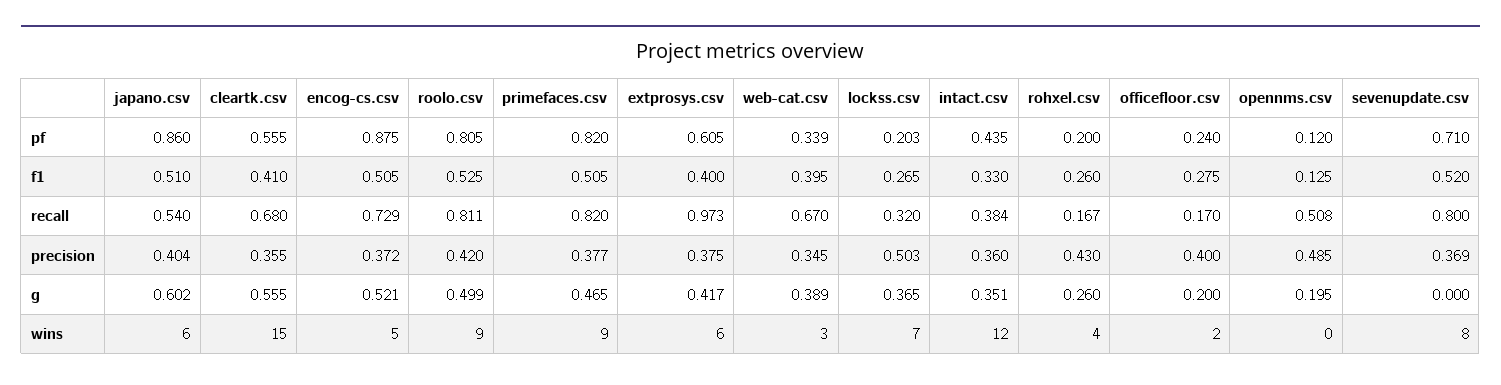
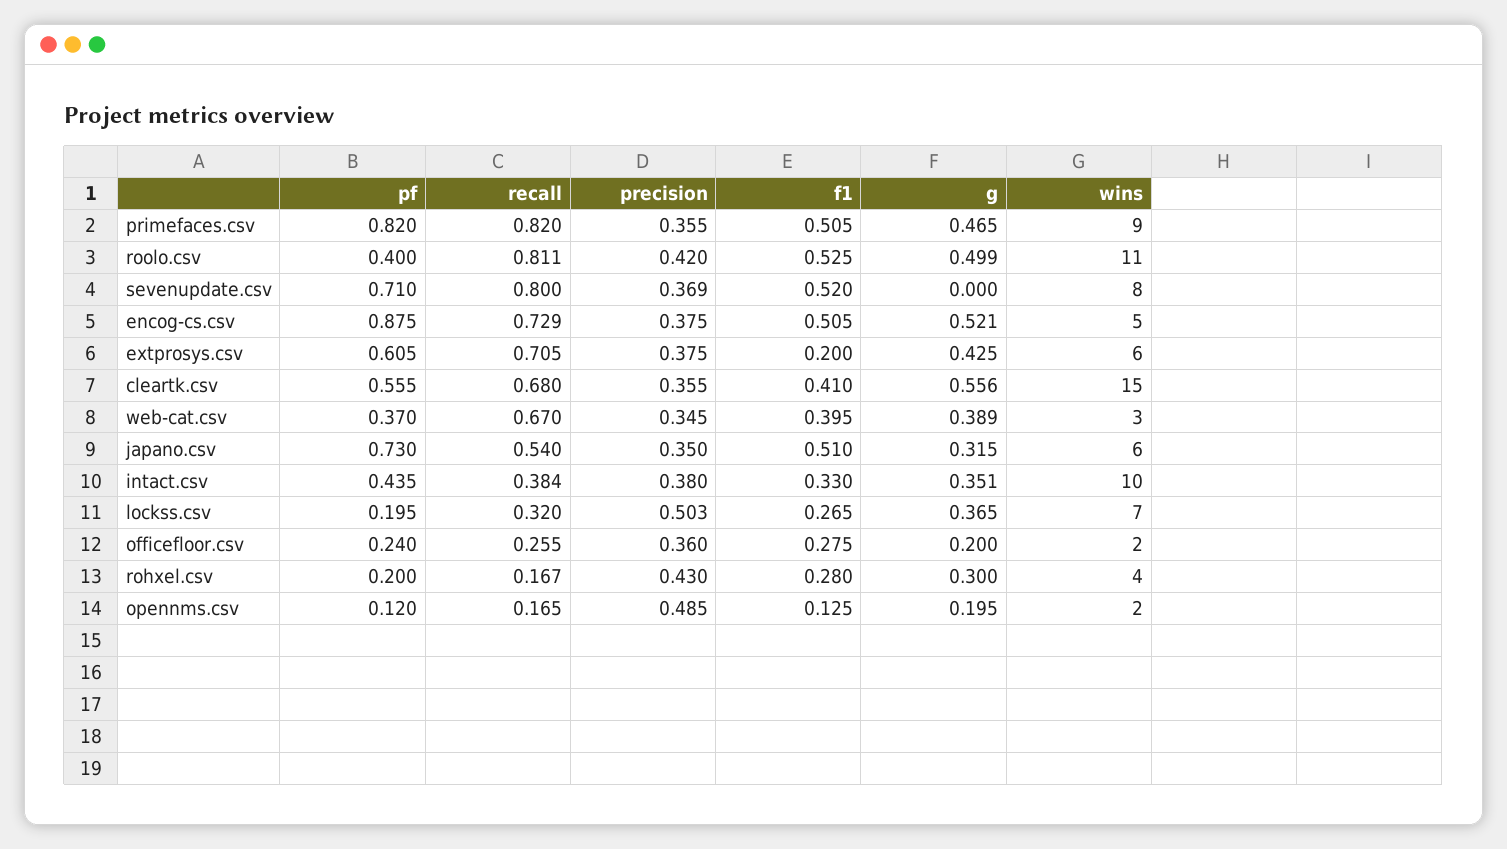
  {
    "japano.csv": {
-     "pf": 0.86,
+     "pf": 0.73,
      "f1": 0.51,
      "recall": 0.54,
-     "precision": 0.404,
+     "precision": 0.35,
-     "g": 0.602,
+     "g": 0.315,
      "wins": 6
    },
    "cleartk.csv": {
      "pf": 0.555,
      "f1": 0.41,
      "recall": 0.68,
      "precision": 0.355,
-     "g": 0.555,
+     "g": 0.556,
      "wins": 15
    },
    "encog-cs.csv": {
      "pf": 0.875,
      "f1": 0.505,
      "recall": 0.729,
-     "precision": 0.372,
+     "precision": 0.375,
      "g": 0.521,
      "wins": 5
    },
    "roolo.csv": {
-     "pf": 0.805,
+     "pf": 0.4,
      "f1": 0.525,
      "recall": 0.811,
      "precision": 0.42,
      "g": 0.499,
-     "wins": 9
+     "wins": 11
    },
    "primefaces.csv": {
      "pf": 0.82,
      "f1": 0.505,
      "recall": 0.82,
-     "precision": 0.377,
+     "precision": 0.355,
      "g": 0.465,
      "wins": 9
    },
    "extprosys.csv": {
      "pf": 0.605,
-     "f1": 0.4,
+     "f1": 0.2,
-     "recall": 0.973,
+     "recall": 0.705,
      "precision": 0.375,
-     "g": 0.417,
+     "g": 0.425,
      "wins": 6
    },
    "web-cat.csv": {
-     "pf": 0.339,
+     "pf": 0.37,
      "f1": 0.395,
      "recall": 0.67,
      "precision": 0.345,
      "g": 0.389,
      "wins": 3
    },
    "lockss.csv": {
-     "pf": 0.203,
+     "pf": 0.195,
      "f1": 0.265,
      "recall": 0.32,
      "precision": 0.503,
      "g": 0.365,
      "wins": 7
    },
    "intact.csv": {
      "pf": 0.435,
      "f1": 0.33,
      "recall": 0.384,
-     "precision": 0.36,
+     "precision": 0.38,
      "g": 0.351,
-     "wins": 12
+     "wins": 10
    },
    "rohxel.csv": {
      "pf": 0.2,
-     "f1": 0.26,
+     "f1": 0.28,
      "recall": 0.167,
      "precision": 0.43,
-     "g": 0.26,
+     "g": 0.3,
      "wins": 4
    },
    "officefloor.csv": {
      "pf": 0.24,
      "f1": 0.275,
-     "recall": 0.17,
+     "recall": 0.255,
-     "precision": 0.4,
+     "precision": 0.36,
      "g": 0.2,
      "wins": 2
    },
    "opennms.csv": {
      "pf": 0.12,
      "f1": 0.125,
-     "recall": 0.508,
+     "recall": 0.165,
      "precision": 0.485,
      "g": 0.195,
-     "wins": 0
+     "wins": 2
    },
    "sevenupdate.csv": {
      "pf": 0.71,
      "f1": 0.52,
      "recall": 0.8,
      "precision": 0.369,
      "g": 0,
      "wins": 8
    }
  }

